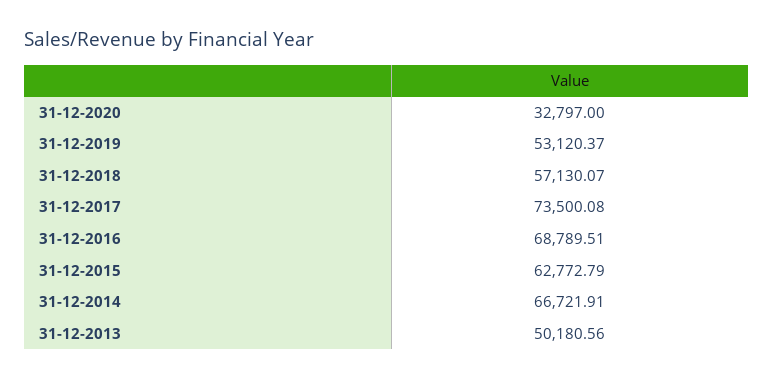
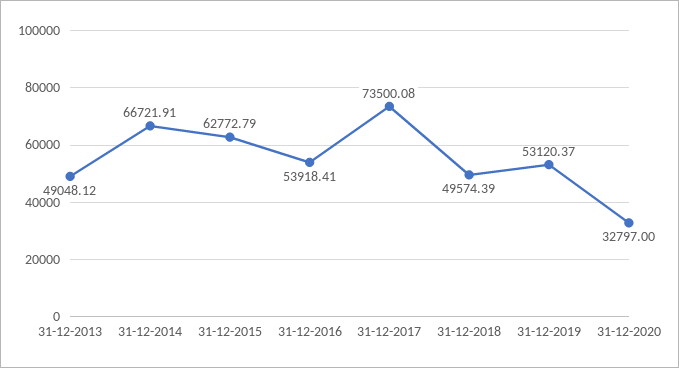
  {
    "31-12-2020": 32797,
    "31-12-2019": 53120.37,
-   "31-12-2018": 57130.07,
+   "31-12-2018": 49574.39,
    "31-12-2017": 73500.08,
-   "31-12-2016": 68789.51,
+   "31-12-2016": 53918.41,
    "31-12-2015": 62772.79,
    "31-12-2014": 66721.91,
-   "31-12-2013": 50180.56
+   "31-12-2013": 49048.12
  }

